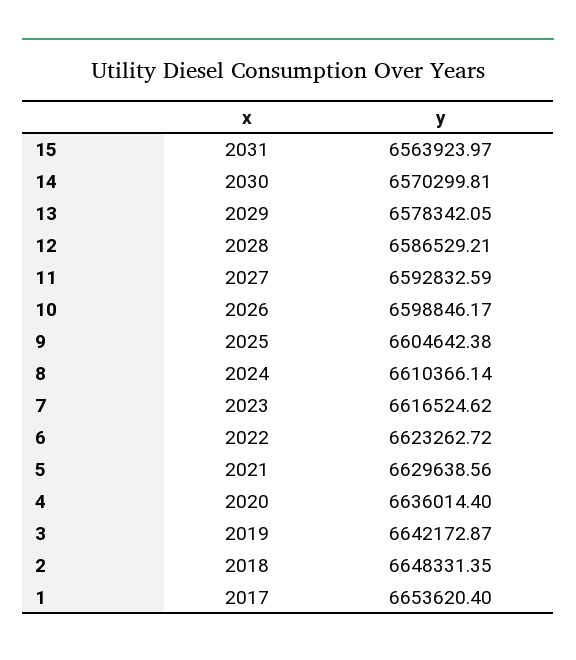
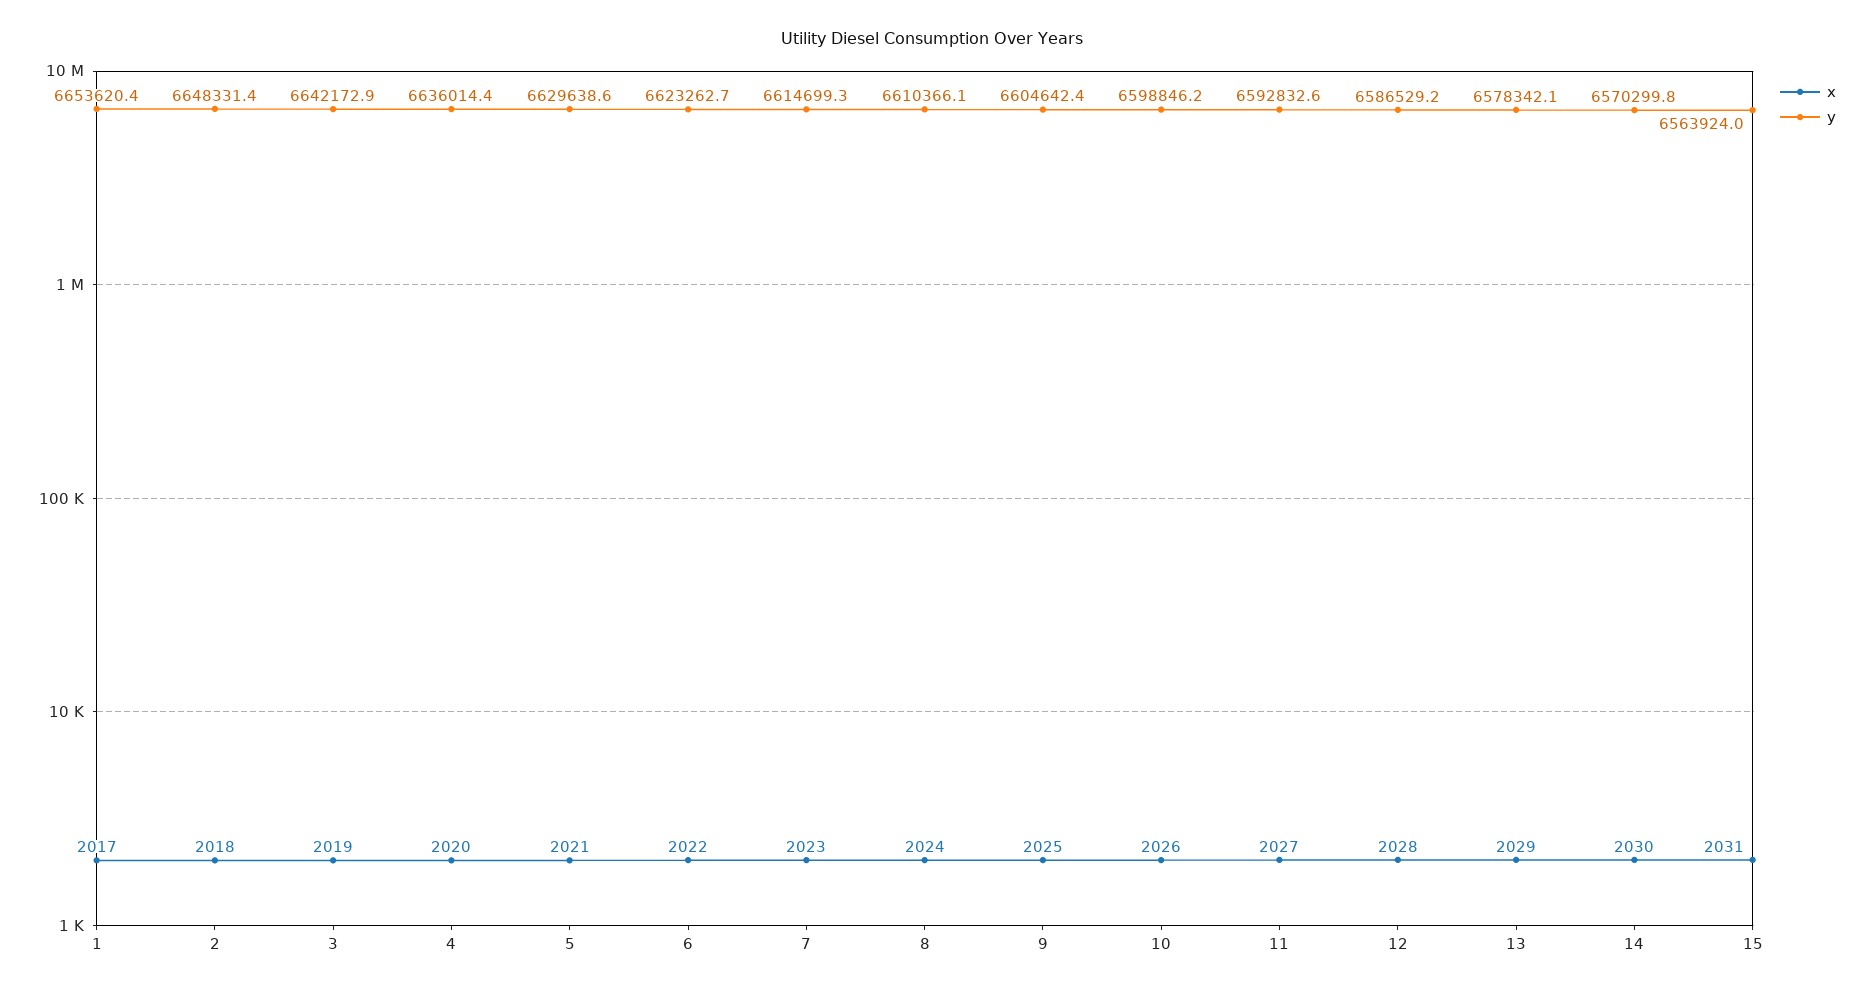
  {
    "x": {
      "15": 2031,
      "14": 2030,
      "13": 2029,
      "12": 2028,
      "11": 2027,
      "10": 2026,
      "9": 2025,
      "8": 2024,
      "7": 2023,
      "6": 2022,
      "5": 2021,
      "4": 2020,
      "3": 2019,
      "2": 2018,
      "1": 2017
    },
    "y": {
      "15": 6563923.97,
      "14": 6570299.81,
      "13": 6578342.05,
      "12": 6586529.21,
      "11": 6592832.59,
      "10": 6598846.17,
      "9": 6604642.38,
      "8": 6610366.14,
-     "7": 6616524.62,
+     "7": 6614699.3,
      "6": 6623262.72,
      "5": 6629638.56,
      "4": 6636014.4,
      "3": 6642172.87,
      "2": 6648331.35,
      "1": 6653620.4
    }
  }

